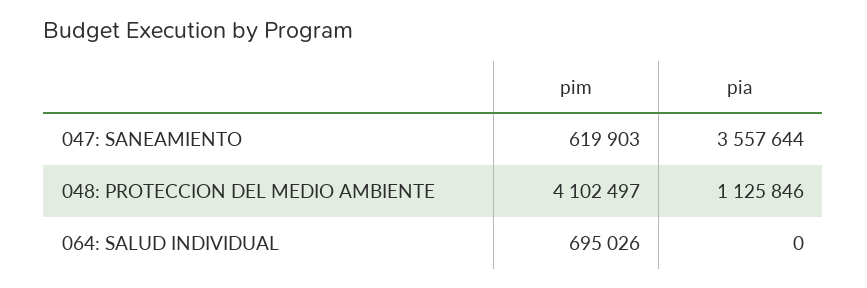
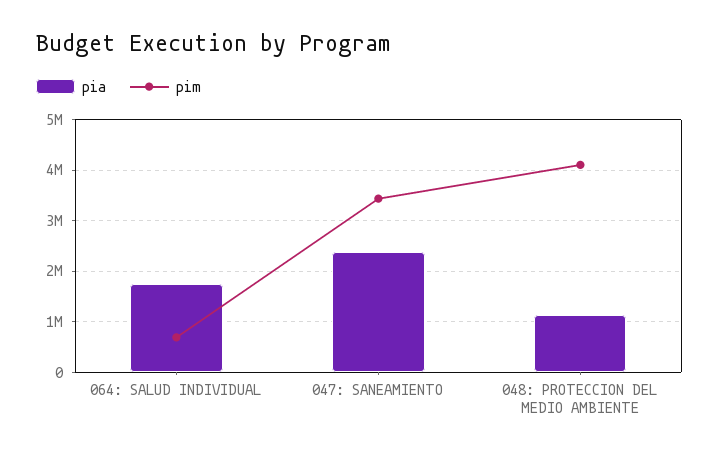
  {
    "pim": {
-     "047: SANEAMIENTO": 619903,
+     "047: SANEAMIENTO": 3400000,
      "048: PROTECCION DEL MEDIO AMBIENTE": 4102497,
      "064: SALUD INDIVIDUAL": 695026
    },
    "pia": {
-     "047: SANEAMIENTO": 3557644,
+     "047: SANEAMIENTO": 2400000,
      "048: PROTECCION DEL MEDIO AMBIENTE": 1125846,
-     "064: SALUD INDIVIDUAL": 0
+     "064: SALUD INDIVIDUAL": 1800000
    }
  }

